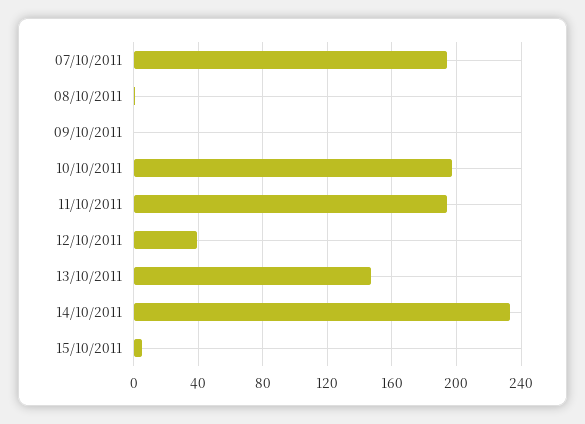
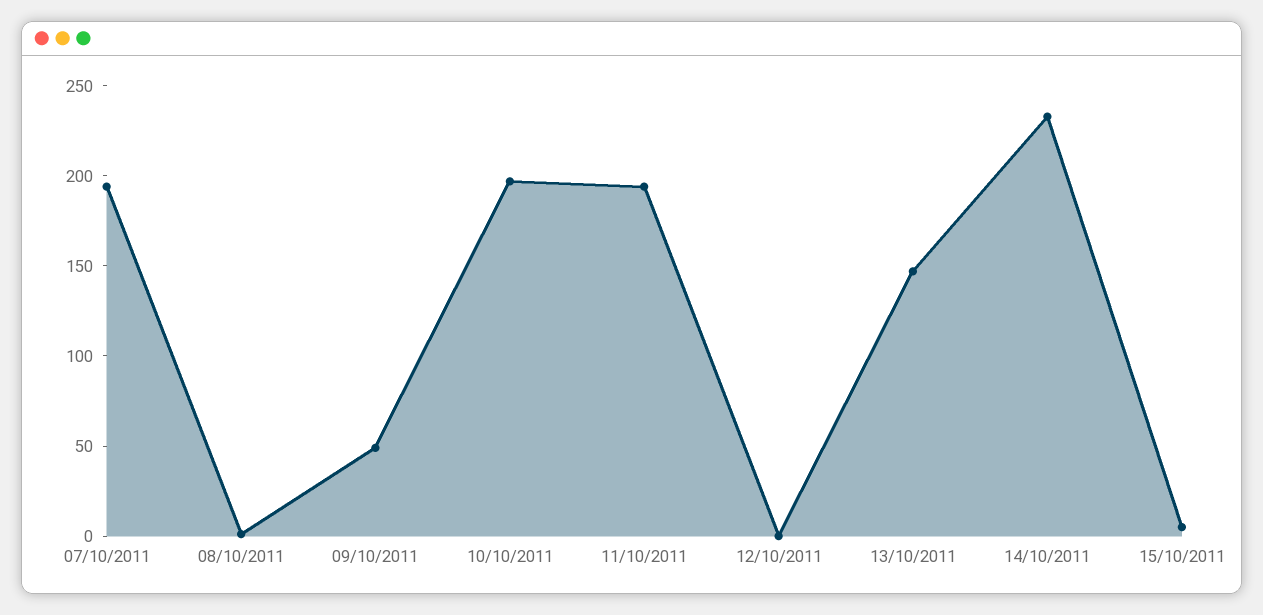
  {
    "07/10/2011": 195,
    "08/10/2011": 0,
-   "09/10/2011": 0,
+   "09/10/2011": 50,
    "10/10/2011": 195,
    "11/10/2011": 195,
-   "12/10/2011": 40,
+   "12/10/2011": 0,
    "13/10/2011": 145,
    "14/10/2011": 235,
    "15/10/2011": 5
  }

